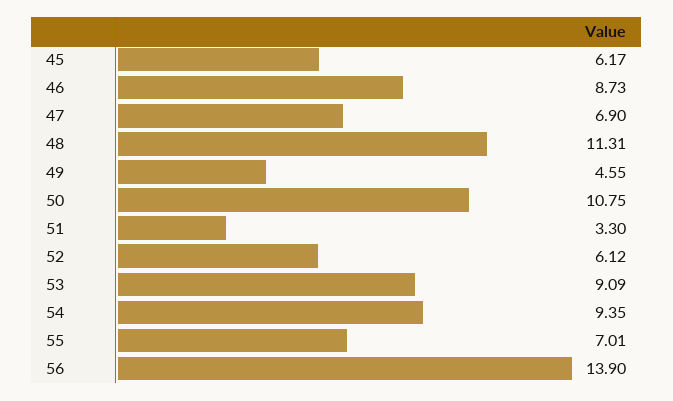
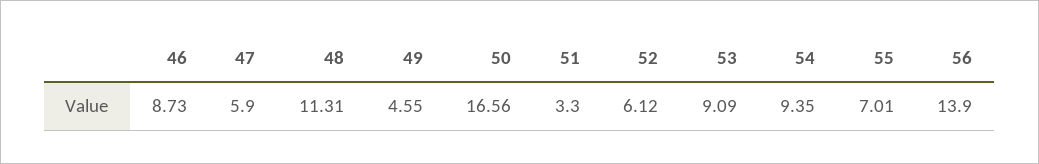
  {
-   "45": 6.17,
    "46": 8.73,
-   "47": 6.9,
+   "47": 5.9,
    "48": 11.31,
    "49": 4.55,
-   "50": 10.75,
+   "50": 16.56,
    "51": 3.3,
    "52": 6.12,
    "53": 9.09,
    "54": 9.35,
    "55": 7.01,
    "56": 13.9
  }

